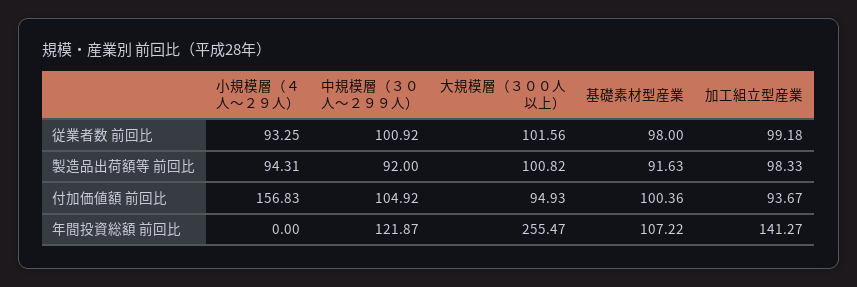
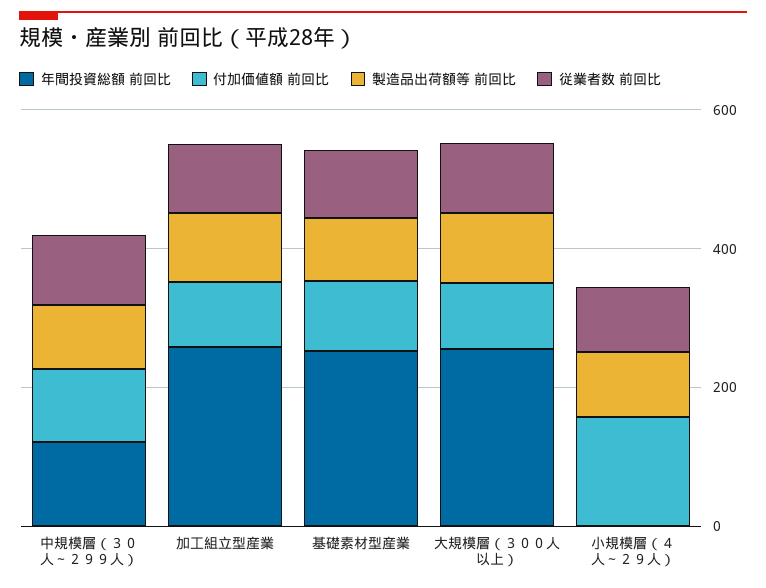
  {
    "従業者数 前回比": {
      "小規模層（４人～２９人）": 93.25,
      "中規模層（３０人～２９９人）": 100.92,
      "大規模層（３００人以上）": 101.56,
      "基礎素材型産業": 98,
      "加工組立型産業": 99.18
    },
    "製造品出荷額等 前回比": {
      "小規模層（４人～２９人）": 94.31,
      "中規模層（３０人～２９９人）": 92,
      "大規模層（３００人以上）": 100.82,
      "基礎素材型産業": 91.63,
      "加工組立型産業": 98.33
    },
    "付加価値額 前回比": {
      "小規模層（４人～２９人）": 156.83,
      "中規模層（３０人～２９９人）": 104.92,
      "大規模層（３００人以上）": 94.93,
      "基礎素材型産業": 100.36,
      "加工組立型産業": 93.67
    },
    "年間投資総額 前回比": {
      "小規模層（４人～２９人）": 0,
      "中規模層（３０人～２９９人）": 121.87,
      "大規模層（３００人以上）": 255.47,
-     "基礎素材型産業": 107.22,
+     "基礎素材型産業": 250,
-     "加工組立型産業": 141.27
+     "加工組立型産業": 250
    }
  }

